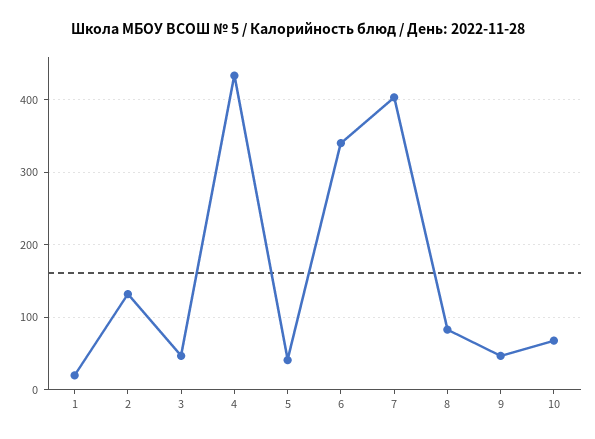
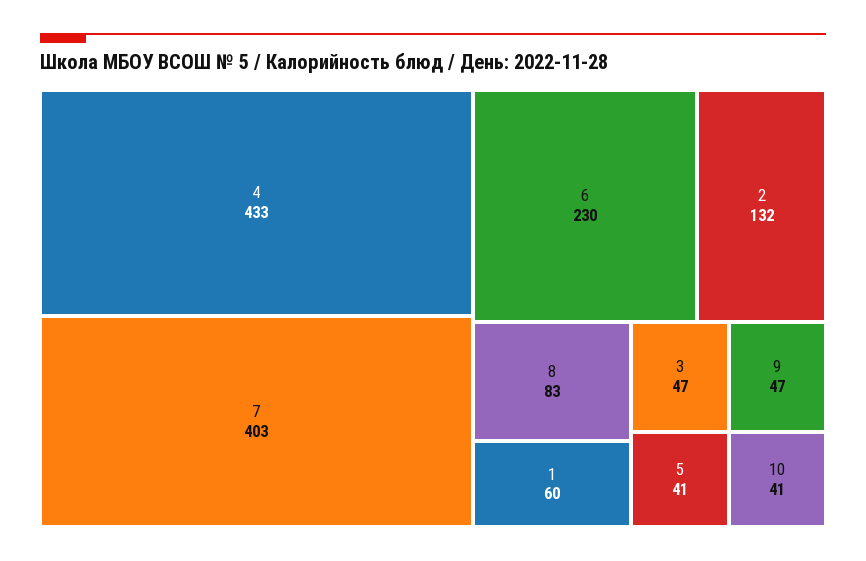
  {
-   "1": 20,
+   "1": 60,
    "2": 132,
    "3": 47,
    "4": 433,
    "5": 41,
-   "6": 340,
+   "6": 230,
    "7": 403,
    "8": 83,
    "9": 47,
-   "10": 70
+   "10": 41
  }

